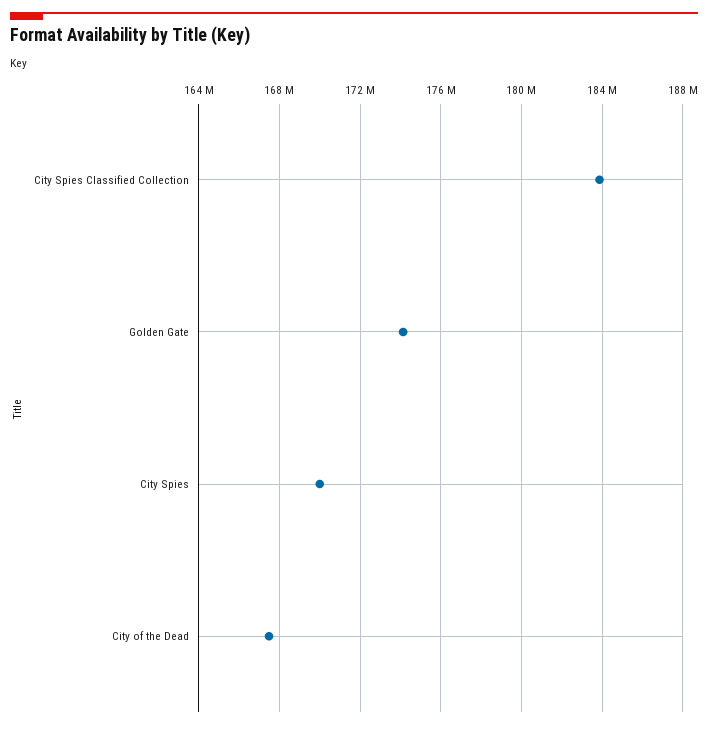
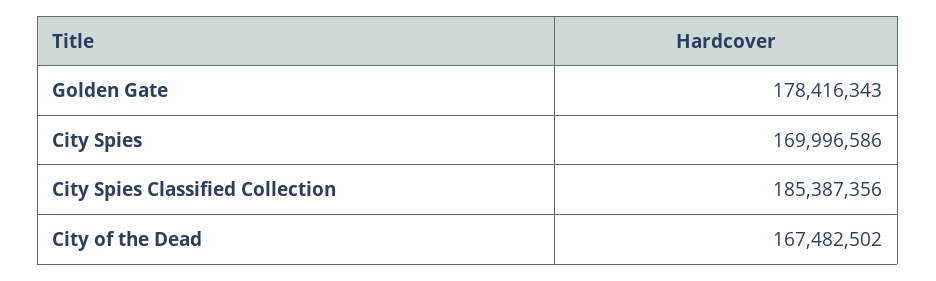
  {
-   "City Spies Classified Collection": 184000000,
+   "City Spies Classified Collection": 185387356,
-   "Golden Gate": 174000000,
+   "Golden Gate": 178416343,
    "City Spies": 169996586,
    "City of the Dead": 167482502
  }

